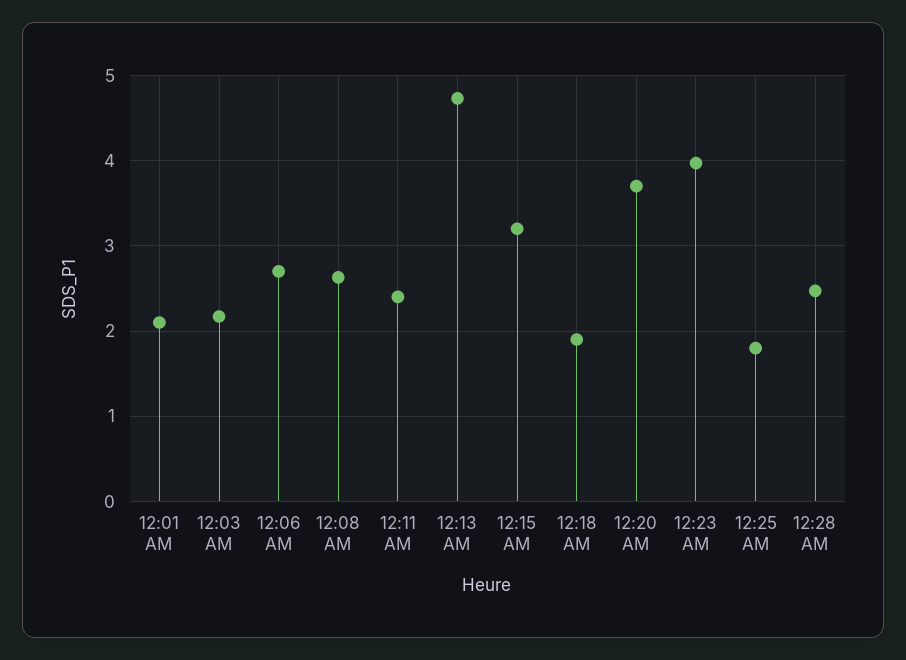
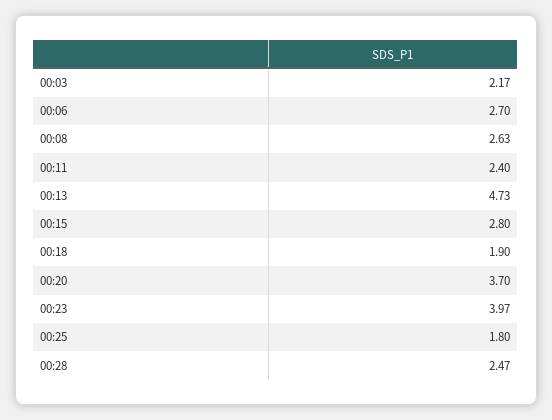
  {
-   "12:01 AM": 2.1,
    "12:03 AM": 2.17,
    "12:06 AM": 2.7,
    "12:08 AM": 2.63,
    "12:11 AM": 2.4,
    "12:13 AM": 4.73,
-   "12:15 AM": 3.2,
+   "12:15 AM": 2.8,
    "12:18 AM": 1.9,
    "12:20 AM": 3.7,
    "12:23 AM": 3.97,
    "12:25 AM": 1.8,
    "12:28 AM": 2.47
  }

